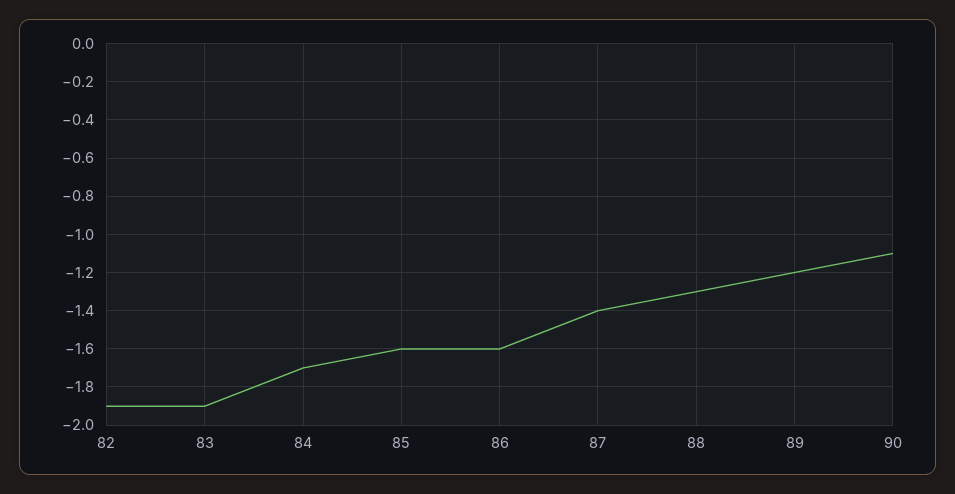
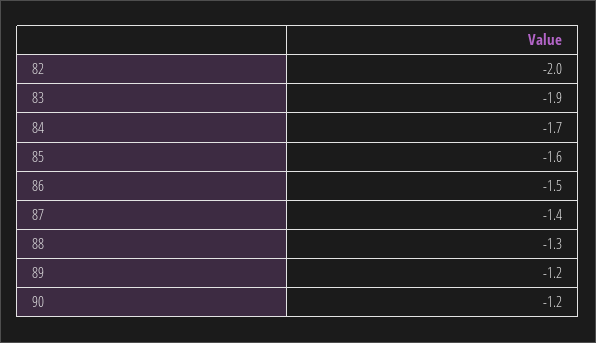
  {
-   "82": -1.9,
+   "82": -2,
    "83": -1.9,
    "84": -1.7,
    "85": -1.6,
-   "86": -1.6,
+   "86": -1.5,
    "87": -1.4,
    "88": -1.3,
    "89": -1.2,
-   "90": -1.1
+   "90": -1.2
  }

